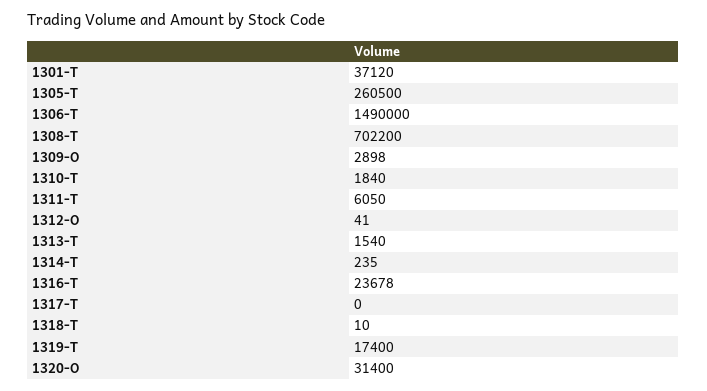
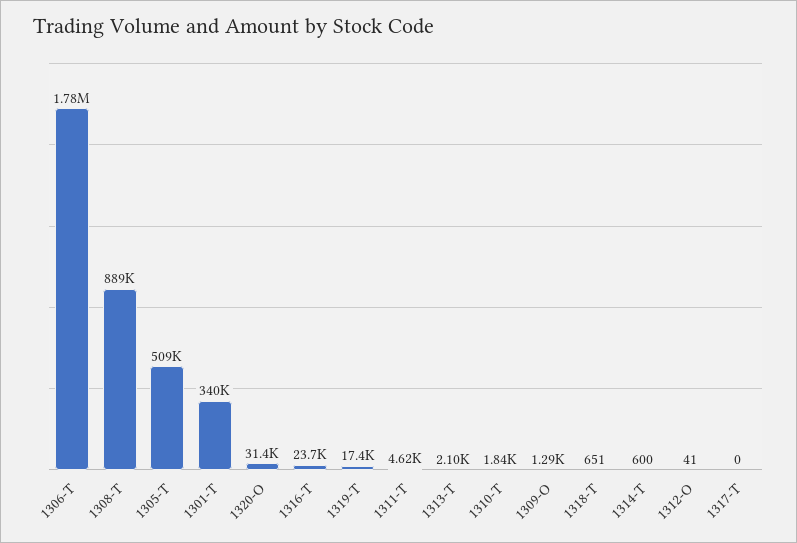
  {
-   "1301-T": 37120,
+   "1301-T": 340000,
-   "1305-T": 260500,
+   "1305-T": 509000,
-   "1306-T": 1490000,
+   "1306-T": 1780000,
-   "1308-T": 702200,
+   "1308-T": 889000,
-   "1309-O": 2898,
+   "1309-O": 1290,
    "1310-T": 1840,
-   "1311-T": 6050,
+   "1311-T": 4620,
    "1312-O": 41,
-   "1313-T": 1540,
+   "1313-T": 2100,
-   "1314-T": 235,
+   "1314-T": 600,
    "1316-T": 23678,
    "1317-T": 0,
-   "1318-T": 10,
+   "1318-T": 651,
    "1319-T": 17400,
    "1320-O": 31400
  }

